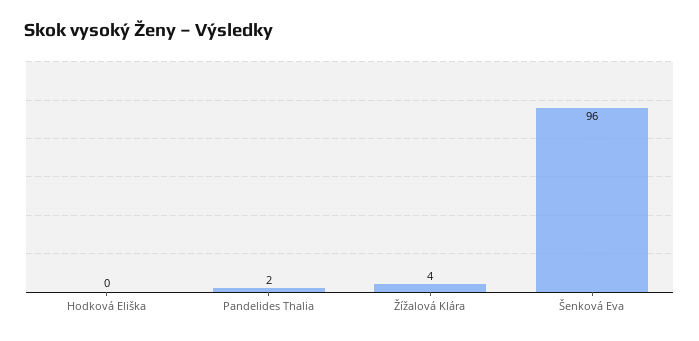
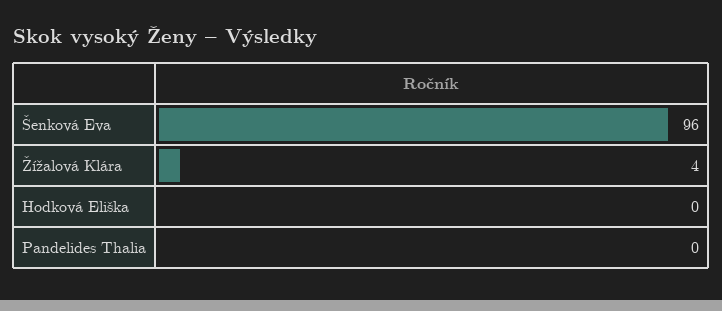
  {
    "Hodková Eliška": 0,
-   "Pandelides Thalia": 2,
+   "Pandelides Thalia": 0,
    "Žížalová Klára": 4,
    "Šenková Eva": 96
  }

